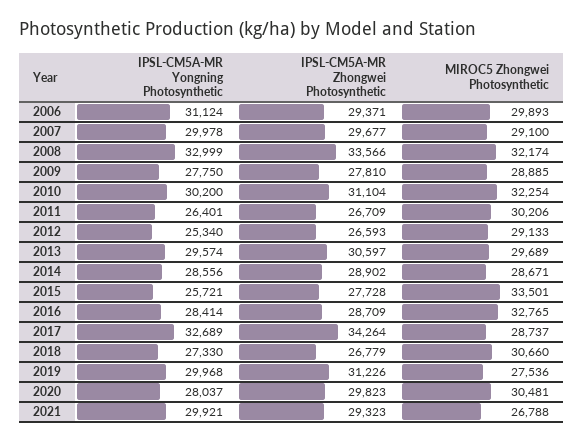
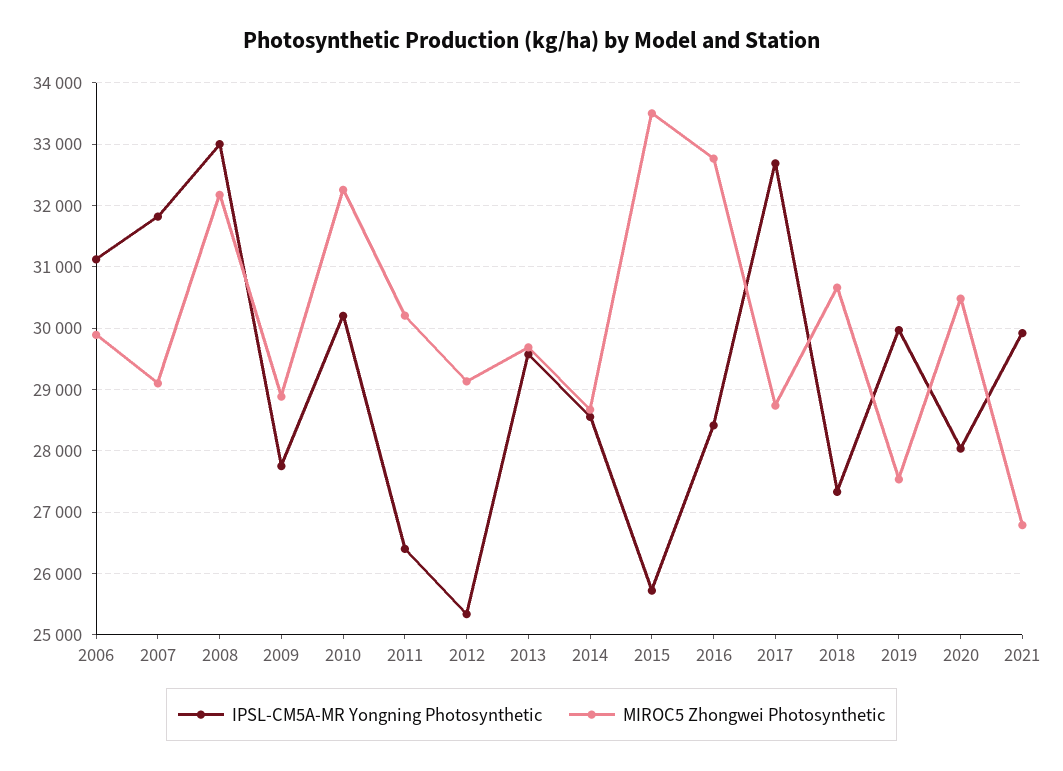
  {
    "IPSL-CM5A-MR Yongning Photosynthetic": {
      "2006": 31124,
-     "2007": 29978,
+     "2007": 31800,
      "2008": 32999,
      "2009": 27750,
      "2010": 30200,
      "2011": 26401,
      "2012": 25340,
      "2013": 29574,
      "2014": 28556,
      "2015": 25721,
      "2016": 28414,
      "2017": 32689,
      "2018": 27330,
      "2019": 29968,
      "2020": 28037,
      "2021": 29921
    },
-   "IPSL-CM5A-MR Zhongwei Photosynthetic": {
-     "2006": 29371,
-     "2007": 29677,
-     "2008": 33566,
-     "2009": 27810,
-     "2010": 31104,
-     "2011": 26709,
-     "2012": 26593,
-     "2013": 30597,
-     "2014": 28902,
-     "2015": 27728,
-     "2016": 28709,
-     "2017": 34264,
-     "2018": 26779,
-     "2019": 31226,
-     "2020": 29823,
-     "2021": 29323
-   },
    "MIROC5 Zhongwei Photosynthetic": {
      "2006": 29893,
      "2007": 29100,
      "2008": 32174,
      "2009": 28885,
      "2010": 32254,
      "2011": 30206,
      "2012": 29133,
      "2013": 29689,
      "2014": 28671,
      "2015": 33501,
      "2016": 32765,
      "2017": 28737,
      "2018": 30660,
      "2019": 27536,
      "2020": 30481,
      "2021": 26788
    }
  }

